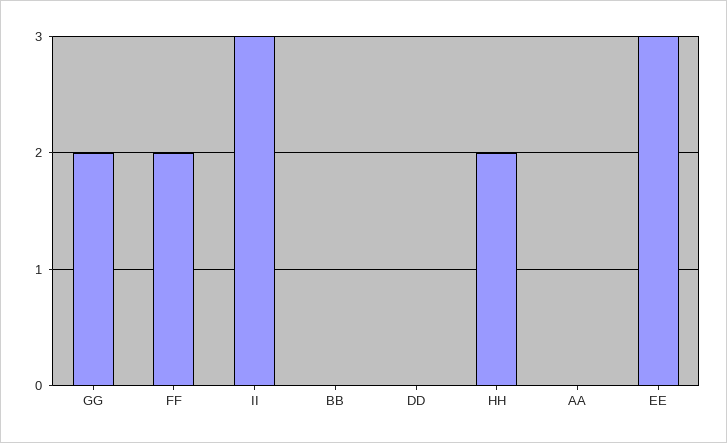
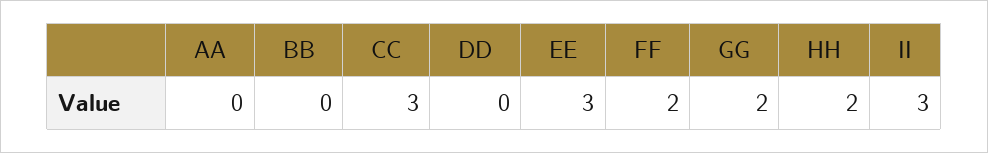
  {
    "GG": 2,
    "FF": 2,
    "II": 3,
    "BB": 0,
    "DD": 0,
    "HH": 2,
    "AA": 0,
-   "EE": 3
+   "EE": 3,
+   "CC": 3
  }

